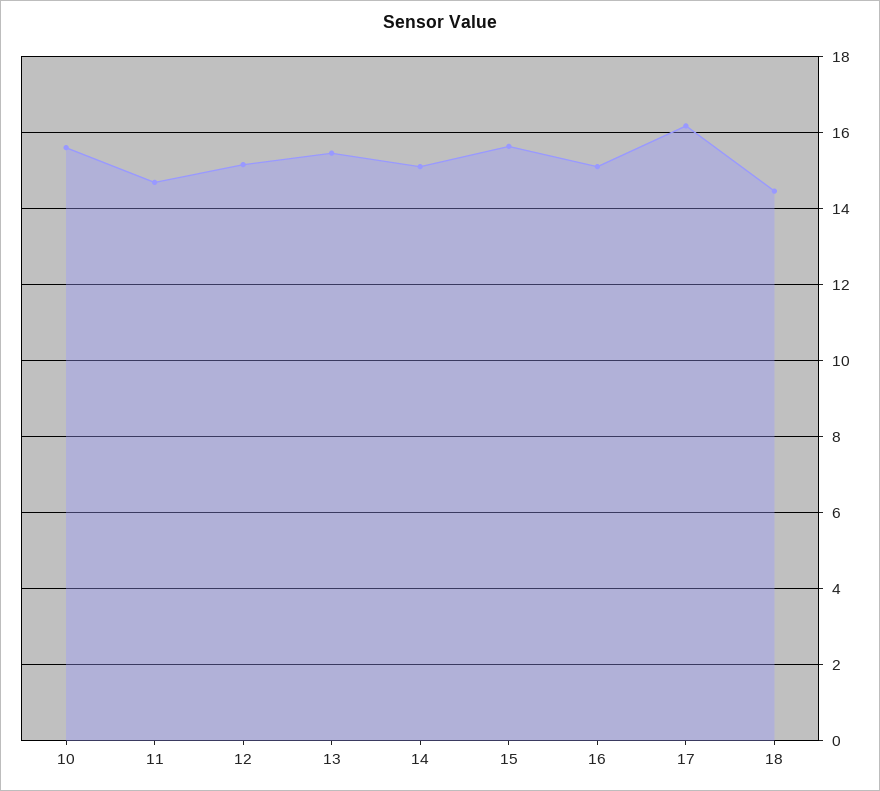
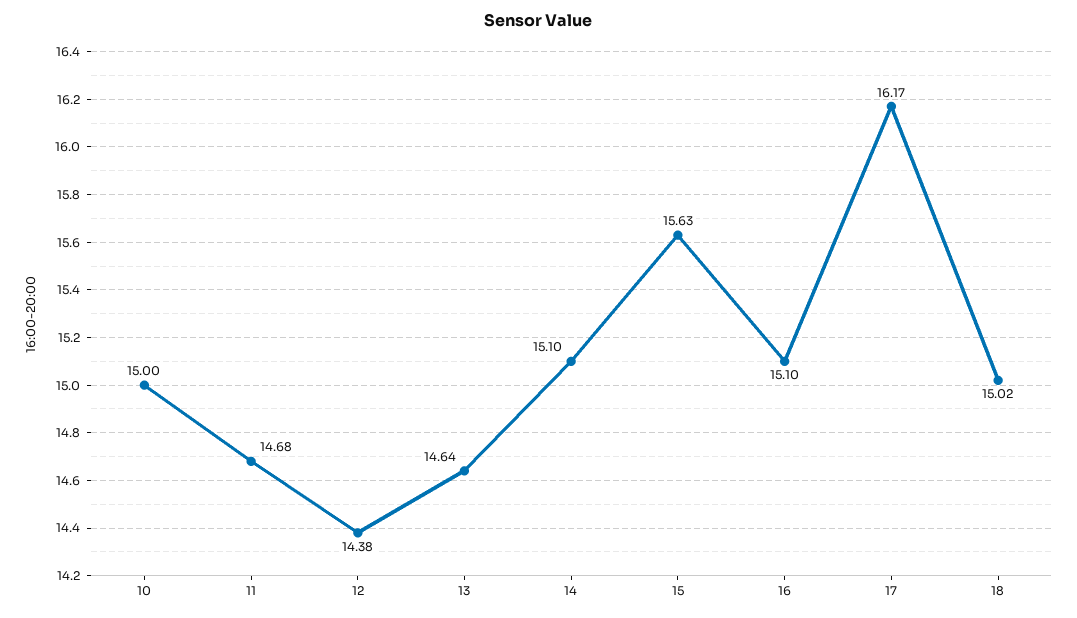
  {
-   "10": 15.6,
+   "10": 15,
    "11": 14.68,
-   "12": 15.2,
+   "12": 14.38,
-   "13": 15.4,
+   "13": 14.64,
    "14": 15.1,
    "15": 15.63,
    "16": 15.1,
    "17": 16.17,
-   "18": 14.4
+   "18": 15.02
  }

